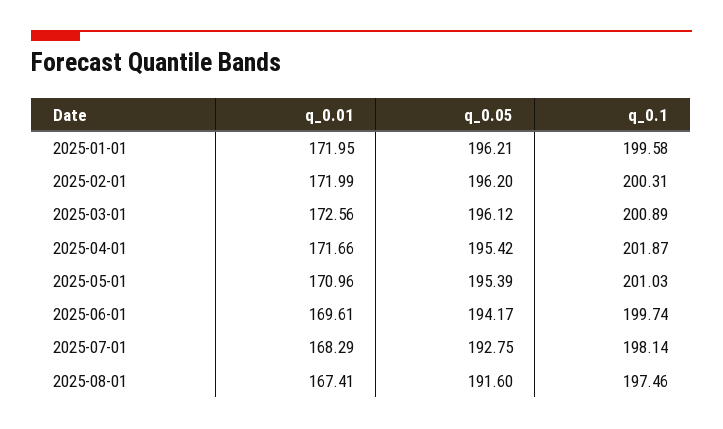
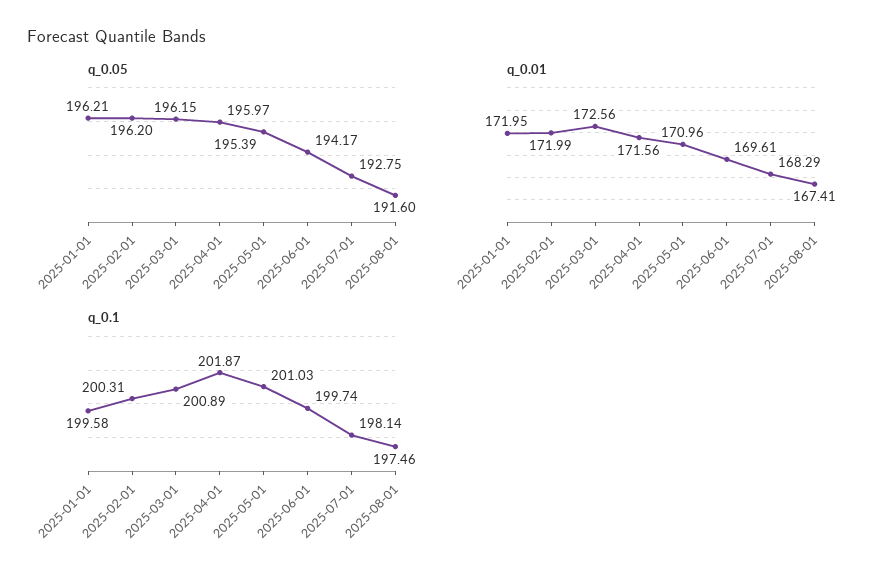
  {
    "q_0.01": {
      "2025-01-01": 171.95,
      "2025-02-01": 171.99,
      "2025-03-01": 172.56,
-     "2025-04-01": 171.66,
+     "2025-04-01": 171.56,
      "2025-05-01": 170.96,
      "2025-06-01": 169.61,
      "2025-07-01": 168.29,
      "2025-08-01": 167.41
    },
    "q_0.05": {
      "2025-01-01": 196.21,
      "2025-02-01": 196.2,
-     "2025-03-01": 196.12,
+     "2025-03-01": 196.15,
-     "2025-04-01": 195.42,
+     "2025-04-01": 195.97,
      "2025-05-01": 195.39,
      "2025-06-01": 194.17,
      "2025-07-01": 192.75,
      "2025-08-01": 191.6
    },
    "q_0.1": {
      "2025-01-01": 199.58,
      "2025-02-01": 200.31,
      "2025-03-01": 200.89,
      "2025-04-01": 201.87,
      "2025-05-01": 201.03,
      "2025-06-01": 199.74,
      "2025-07-01": 198.14,
      "2025-08-01": 197.46
    }
  }

